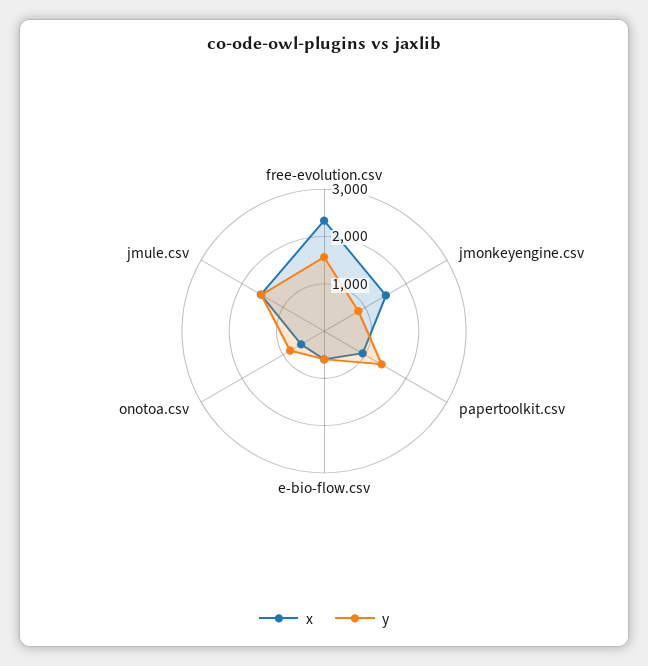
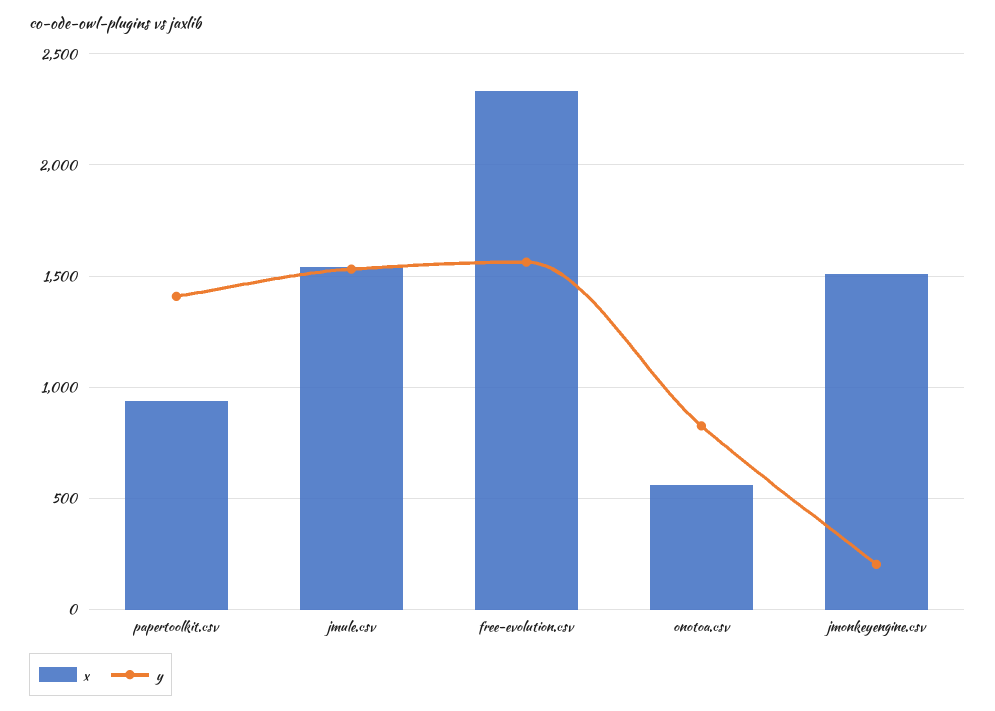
  {
    "x": {
      "free-evolution.csv": 2350,
      "jmonkeyengine.csv": 1500,
      "papertoolkit.csv": 950,
-     "e-bio-flow.csv": 600,
      "onotoa.csv": 550,
      "jmule.csv": 1550
    },
    "y": {
      "free-evolution.csv": 1550,
-     "jmonkeyengine.csv": 800,
+     "jmonkeyengine.csv": 200,
      "papertoolkit.csv": 1400,
-     "e-bio-flow.csv": 600,
      "onotoa.csv": 850,
      "jmule.csv": 1550
    }
  }

